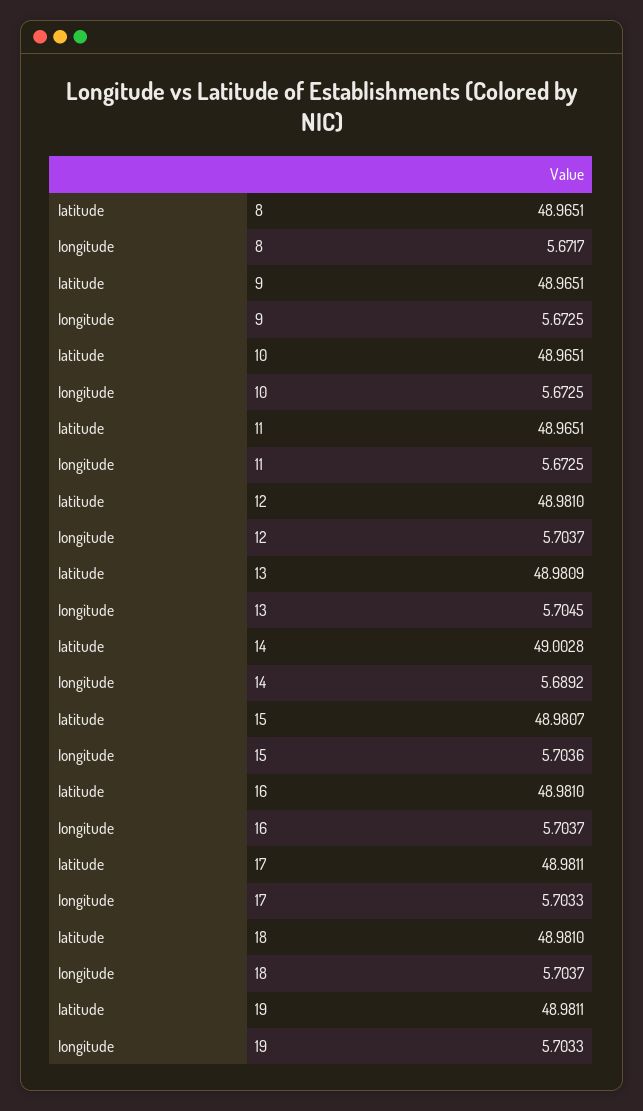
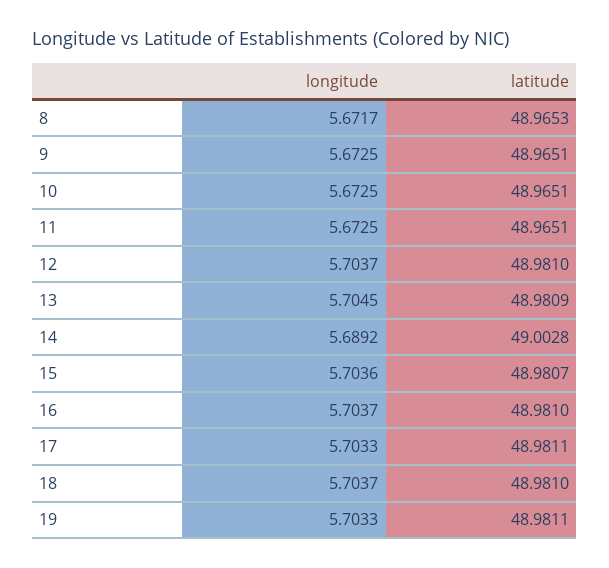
  {
    "latitude": {
-     "8": 48.9651,
+     "8": 48.9653,
      "9": 48.9651,
      "10": 48.9651,
      "11": 48.9651,
      "12": 48.981,
      "13": 48.9809,
      "14": 49.0028,
      "15": 48.9807,
      "16": 48.981,
      "17": 48.9811,
      "18": 48.981,
      "19": 48.9811
    },
    "longitude": {
      "8": 5.6717,
      "9": 5.6725,
      "10": 5.6725,
      "11": 5.6725,
      "12": 5.7037,
      "13": 5.7045,
      "14": 5.6892,
      "15": 5.7036,
      "16": 5.7037,
      "17": 5.7033,
      "18": 5.7037,
      "19": 5.7033
    }
  }

